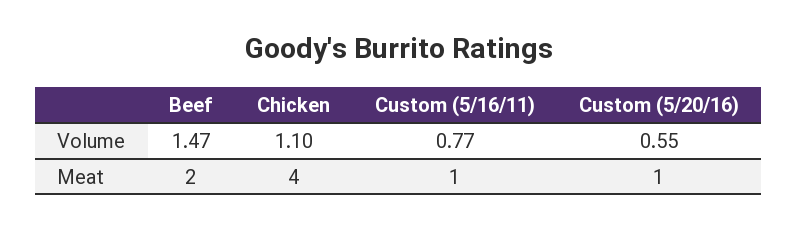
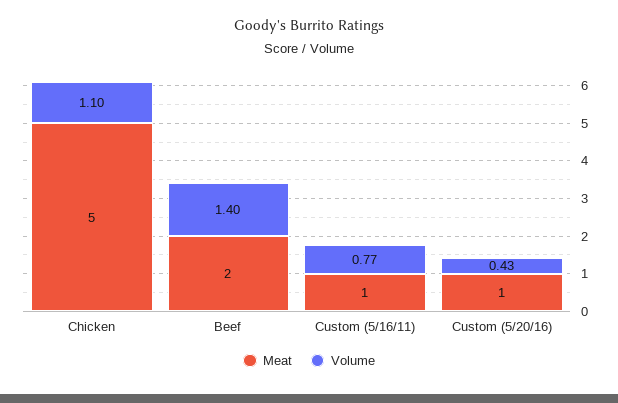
  {
    "Volume": {
-     "Beef": 1.47,
+     "Beef": 1.4,
      "Chicken": 1.1,
      "Custom (5/16/11)": 0.77,
-     "Custom (5/20/16)": 0.55
+     "Custom (5/20/16)": 0.43
    },
    "Meat": {
      "Beef": 2,
-     "Chicken": 4,
+     "Chicken": 5,
      "Custom (5/16/11)": 1,
      "Custom (5/20/16)": 1
    }
  }

